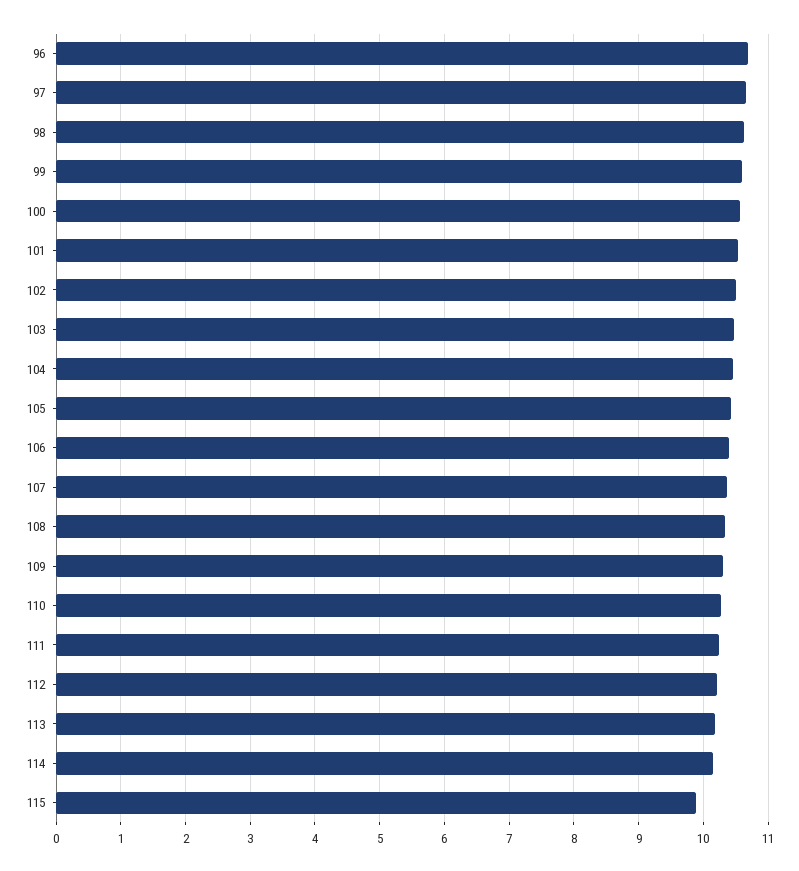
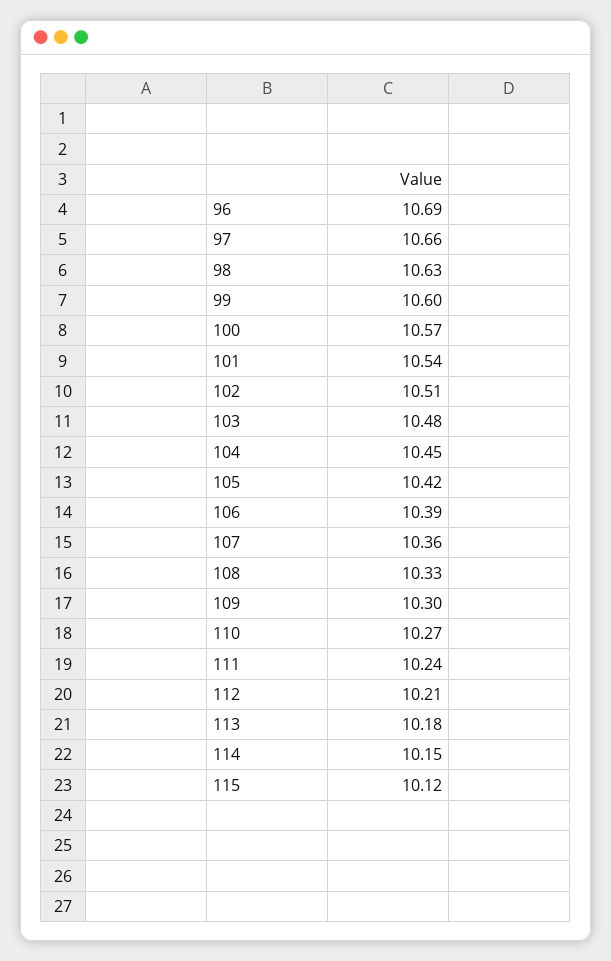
  {
    "96": 10.69,
    "97": 10.66,
    "98": 10.63,
    "99": 10.6,
    "100": 10.57,
    "101": 10.54,
    "102": 10.51,
    "103": 10.48,
    "104": 10.45,
    "105": 10.42,
    "106": 10.39,
    "107": 10.36,
    "108": 10.33,
    "109": 10.3,
    "110": 10.27,
    "111": 10.24,
    "112": 10.21,
    "113": 10.18,
    "114": 10.15,
-   "115": 9.9
+   "115": 10.12
  }

